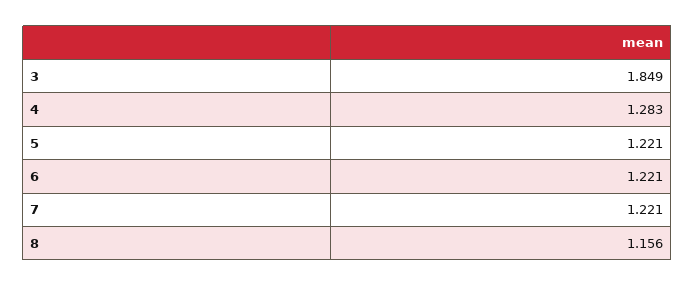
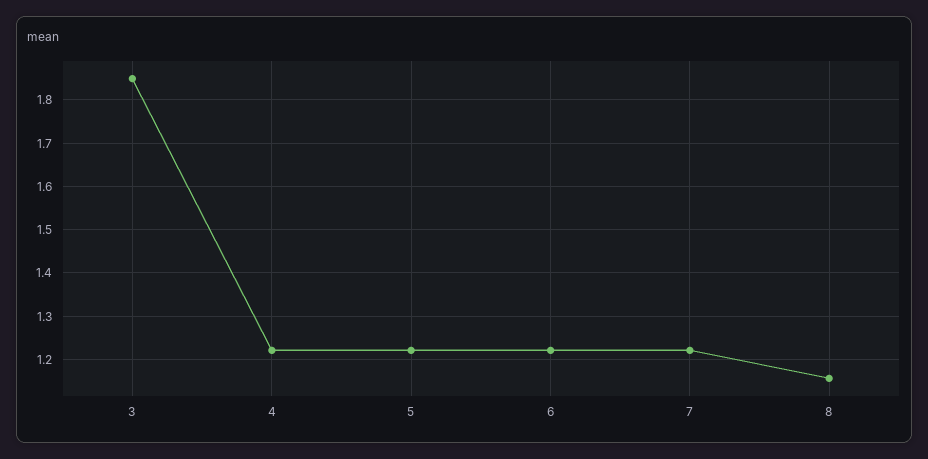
  {
    "3": 1.849,
-   "4": 1.283,
+   "4": 1.22,
    "5": 1.221,
    "6": 1.221,
    "7": 1.221,
    "8": 1.156
  }

